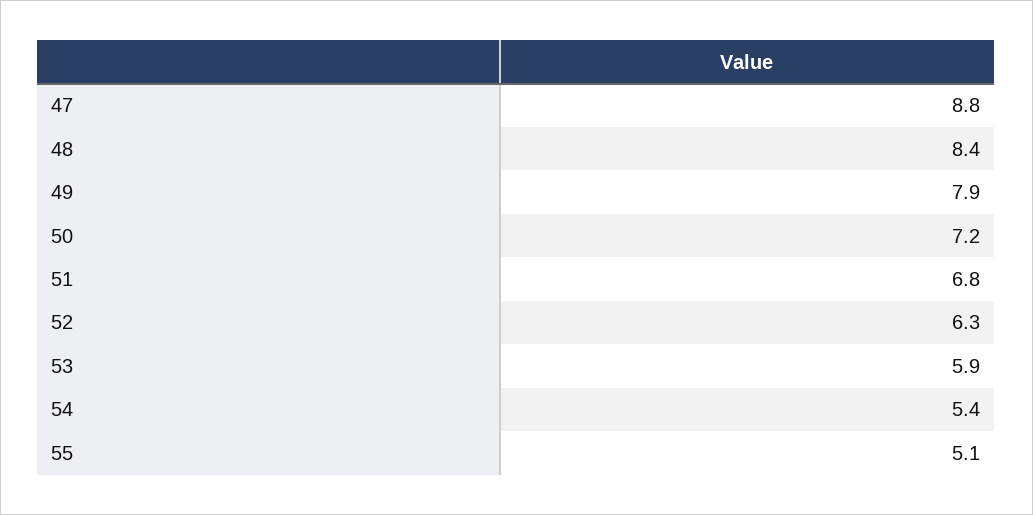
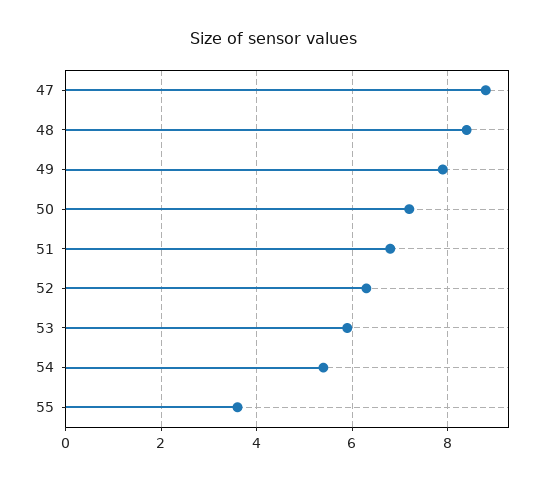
  {
    "47": 8.8,
    "48": 8.4,
    "49": 7.9,
    "50": 7.2,
    "51": 6.8,
    "52": 6.3,
    "53": 5.9,
    "54": 5.4,
-   "55": 5.1
+   "55": 3.5
  }

